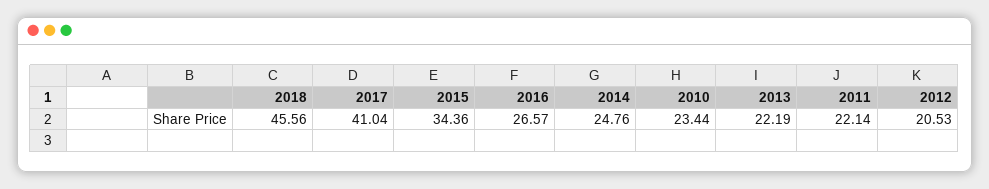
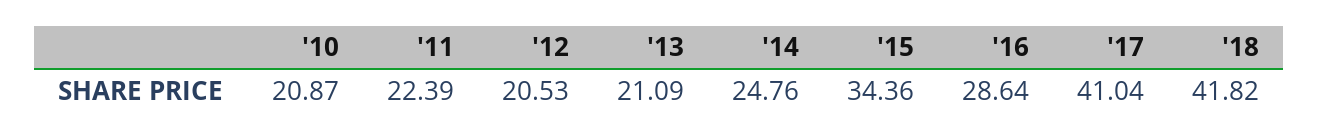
  {
-   "2018": 45.56,
+   "2018": 41.82,
    "2017": 41.04,
    "2015": 34.36,
-   "2016": 26.57,
+   "2016": 28.64,
    "2014": 24.76,
-   "2010": 23.44,
+   "2010": 20.87,
-   "2013": 22.19,
+   "2013": 21.09,
-   "2011": 22.14,
+   "2011": 22.39,
    "2012": 20.53
  }

